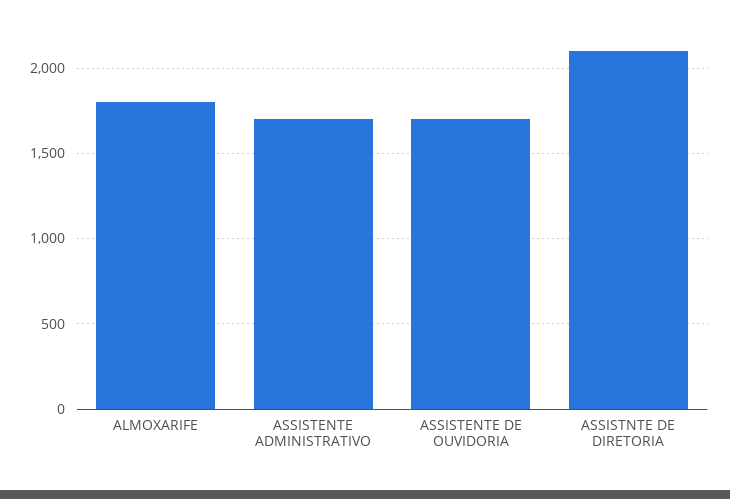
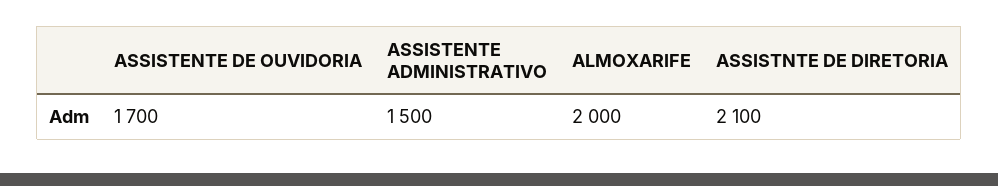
  {
-   "ALMOXARIFE": 1800,
+   "ALMOXARIFE": 2000,
-   "ASSISTENTE ADMINISTRATIVO": 1700,
+   "ASSISTENTE ADMINISTRATIVO": 1500,
    "ASSISTENTE DE OUVIDORIA": 1700,
    "ASSISTNTE DE DIRETORIA": 2100
  }

